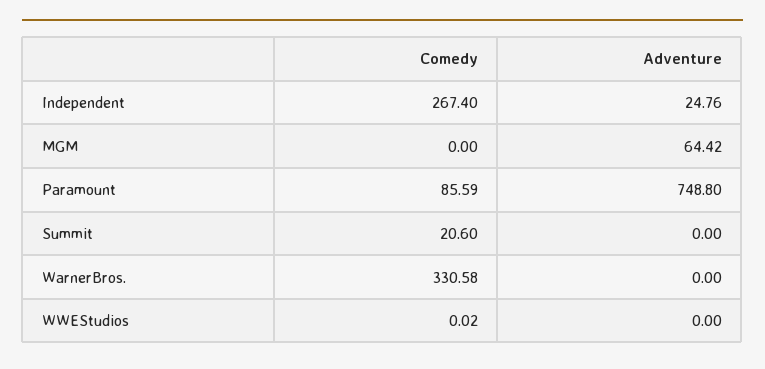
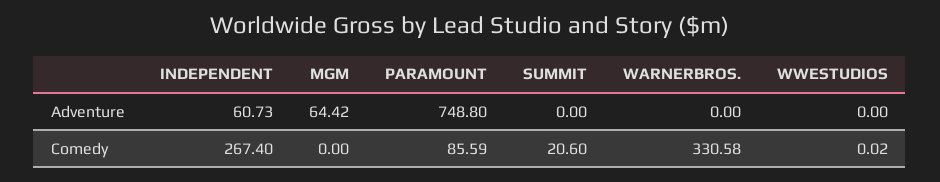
  {
    "Comedy": {
      "Independent": 267.4,
      "MGM": 0,
      "Paramount": 85.59,
      "Summit": 20.6,
      "WarnerBros.": 330.58,
      "WWEStudios": 0.02
    },
    "Adventure": {
-     "Independent": 24.76,
+     "Independent": 60.73,
      "MGM": 64.42,
      "Paramount": 748.8,
      "Summit": 0,
      "WarnerBros.": 0,
      "WWEStudios": 0
    }
  }

